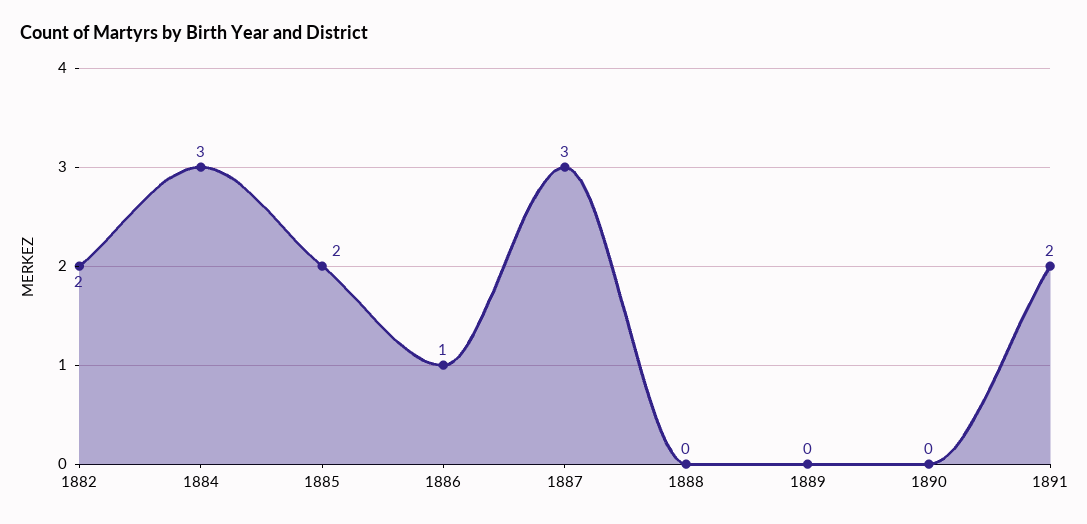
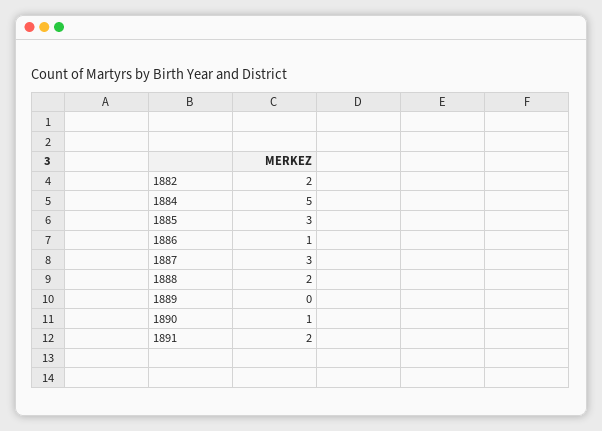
  {
    "1882": 2,
-   "1884": 3,
+   "1884": 5,
-   "1885": 2,
+   "1885": 3,
    "1886": 1,
    "1887": 3,
-   "1888": 0,
+   "1888": 2,
    "1889": 0,
-   "1890": 0,
+   "1890": 1,
    "1891": 2
  }

